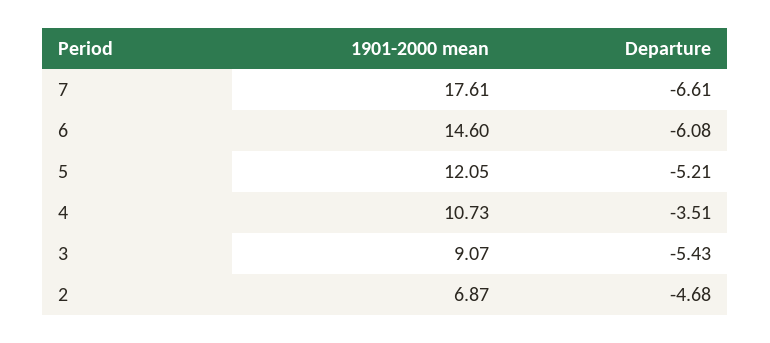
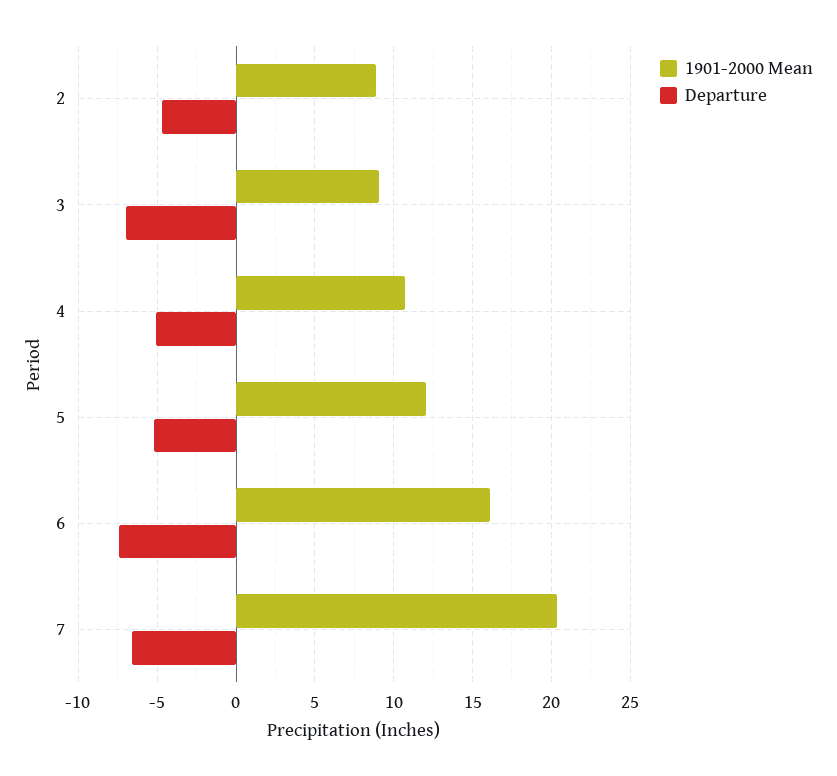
  {
    "1901-2000 mean": {
-     "7": 17.61,
+     "7": 20.5,
-     "6": 14.6,
+     "6": 16,
      "5": 12.05,
      "4": 10.73,
      "3": 9.07,
-     "2": 6.87
+     "2": 9
    },
    "Departure": {
      "7": -6.61,
-     "6": -6.08,
+     "6": -7.5,
      "5": -5.21,
-     "4": -3.51,
+     "4": -5,
-     "3": -5.43,
+     "3": -7,
      "2": -4.68
    }
  }

